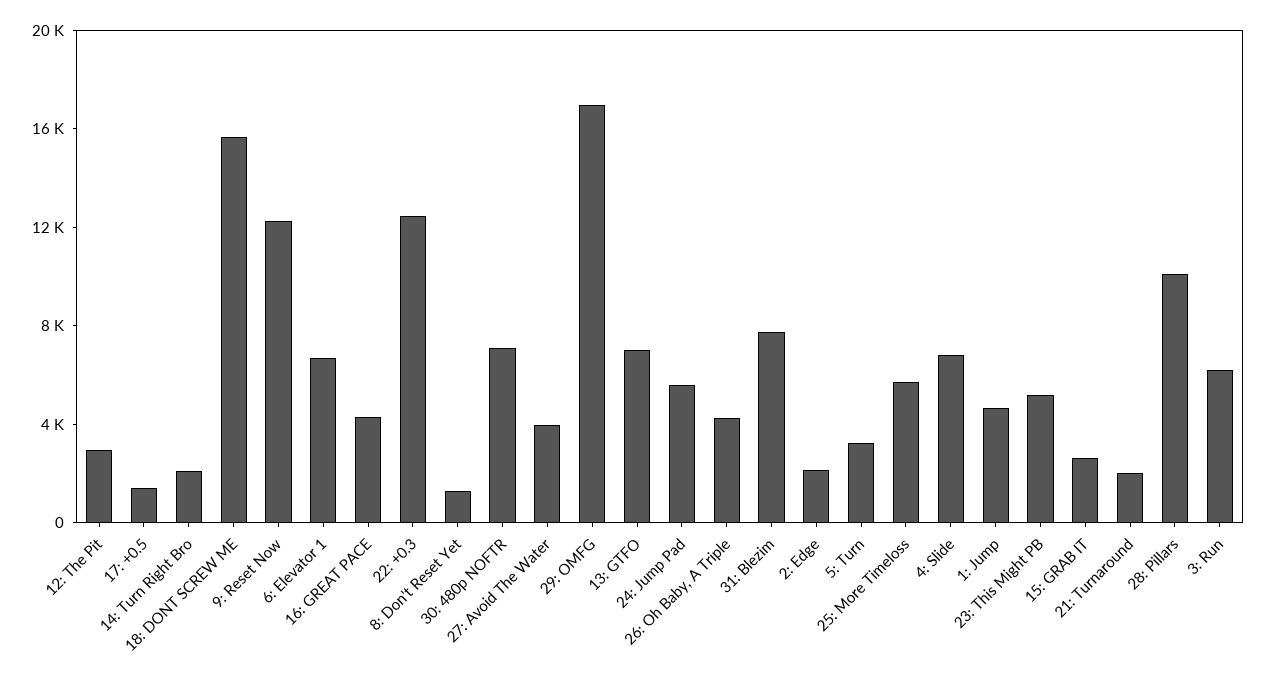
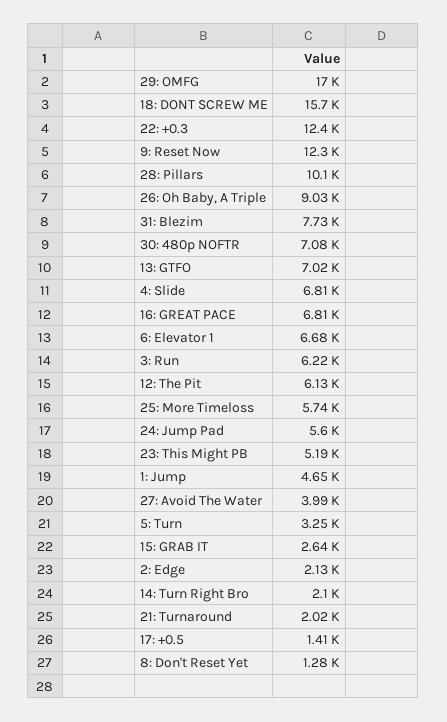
  {
-   "12: The Pit": 3000,
+   "12: The Pit": 6130,
    "17: +0.5": 1410,
    "14: Turn Right Bro": 2100,
    "18: DONT SCREW ME": 15700,
    "9: Reset Now": 12300,
    "6: Elevator 1": 6680,
-   "16: GREAT PACE": 4000,
+   "16: GREAT PACE": 6810,
    "22: +0.3": 12400,
    "8: Don't Reset Yet": 1280,
    "30: 480p NOFTR": 7080,
    "27: Avoid The Water": 3990,
    "29: OMFG": 17000,
    "13: GTFO": 7020,
    "24: Jump Pad": 5600,
-   "26: Oh Baby, A Triple": 4000,
+   "26: Oh Baby, A Triple": 9030,
    "31: Blezim": 7730,
    "2: Edge": 2130,
    "5: Turn": 3250,
    "25: More Timeloss": 5740,
    "4: Slide": 6810,
    "1: Jump": 4650,
    "23: This Might PB": 5190,
    "15: GRAB IT": 2640,
    "21: Turnaround": 2020,
    "28: Pillars": 10100,
    "3: Run": 6220
  }

